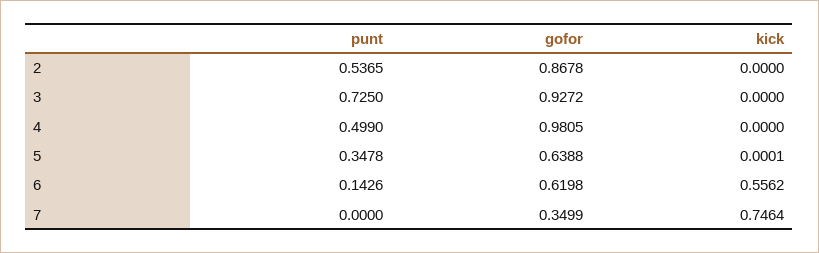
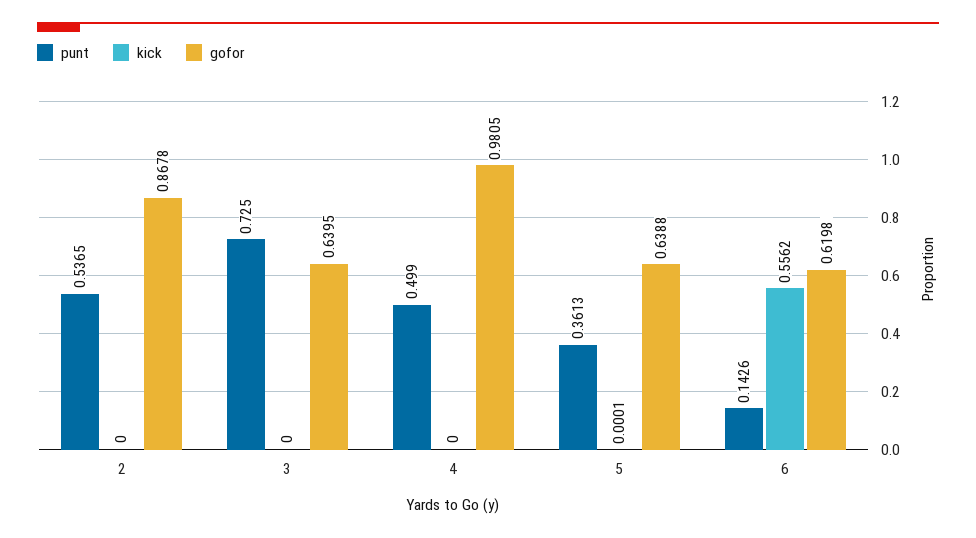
  {
    "punt": {
      "2": 0.5365,
      "3": 0.725,
      "4": 0.499,
-     "5": 0.3478,
+     "5": 0.3613,
-     "6": 0.1426,
+     "6": 0.1426
-     "7": 0
    },
    "gofor": {
      "2": 0.8678,
-     "3": 0.9272,
+     "3": 0.6395,
      "4": 0.9805,
      "5": 0.6388,
-     "6": 0.6198,
+     "6": 0.6198
-     "7": 0.3499
    },
    "kick": {
      "2": 0,
      "3": 0,
      "4": 0,
      "5": 0.0001,
-     "6": 0.5562,
+     "6": 0.5562
-     "7": 0.7464
    }
  }

